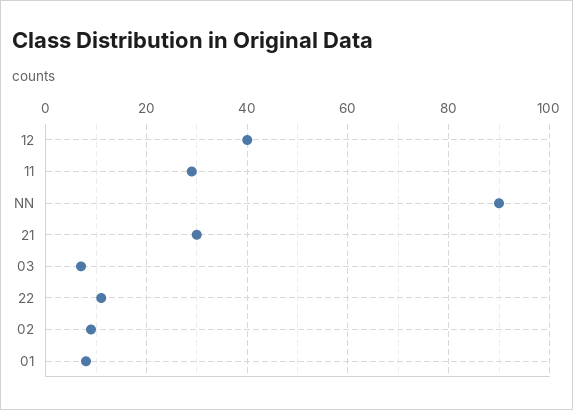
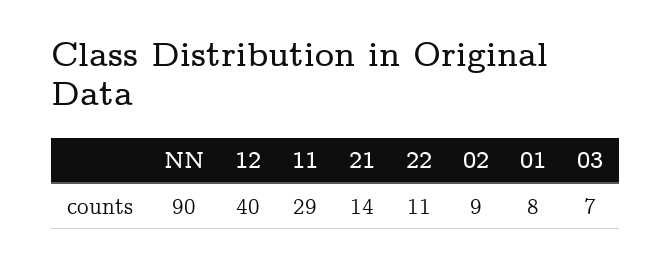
  {
    "12": 40,
    "11": 29,
    "NN": 90,
-   "21": 30,
+   "21": 14,
    "03": 7,
    "22": 11,
    "02": 9,
    "01": 8
  }

